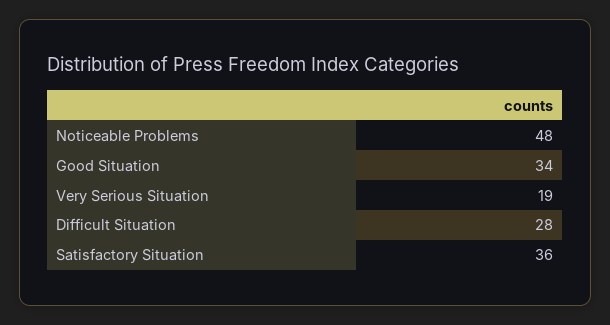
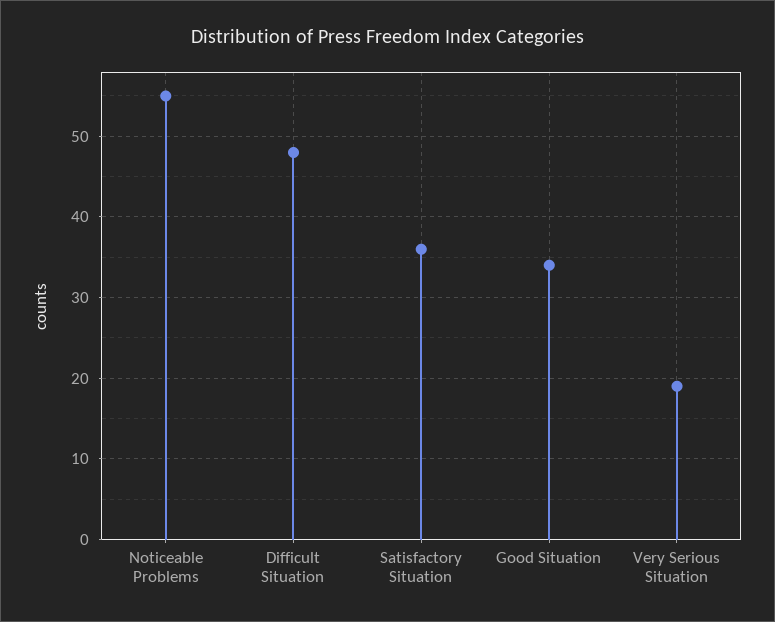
  {
-   "Noticeable Problems": 48,
+   "Noticeable Problems": 55,
    "Good Situation": 34,
    "Very Serious Situation": 19,
-   "Difficult Situation": 28,
+   "Difficult Situation": 48,
    "Satisfactory Situation": 36
  }

